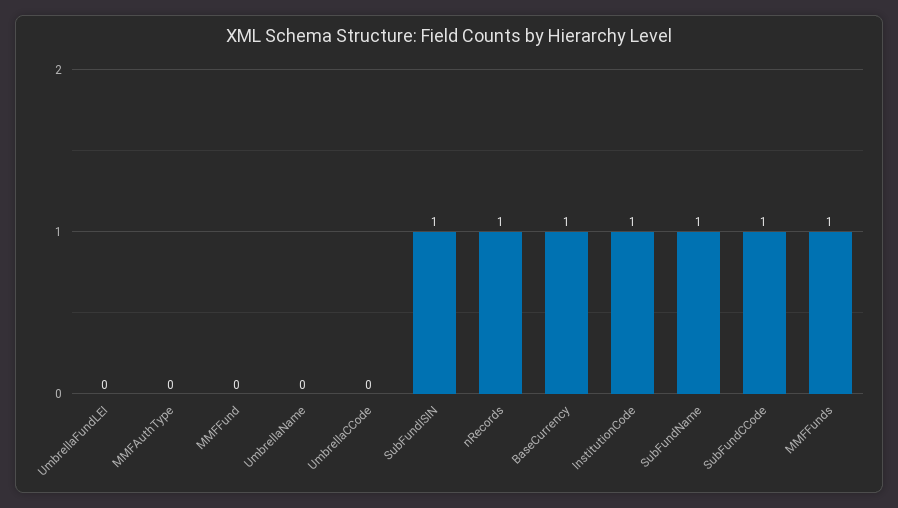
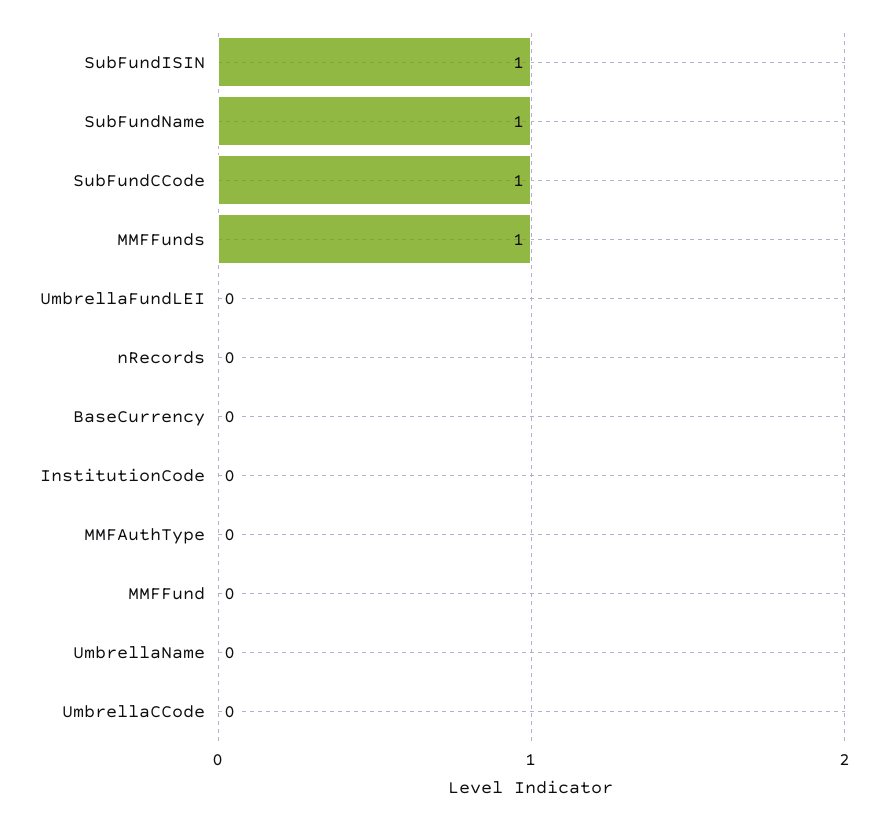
  {
    "UmbrellaFundLEI": 0,
    "MMFAuthType": 0,
    "MMFFund": 0,
    "UmbrellaName": 0,
    "UmbrellaCCode": 0,
    "SubFundISIN": 1,
-   "nRecords": 1,
+   "nRecords": 0,
-   "BaseCurrency": 1,
+   "BaseCurrency": 0,
-   "InstitutionCode": 1,
+   "InstitutionCode": 0,
    "SubFundName": 1,
    "SubFundCCode": 1,
    "MMFFunds": 1
  }

